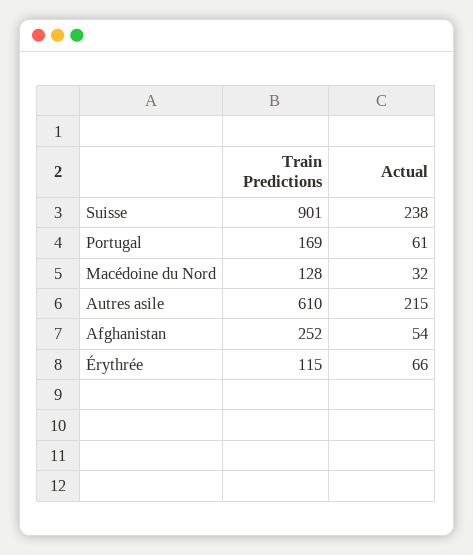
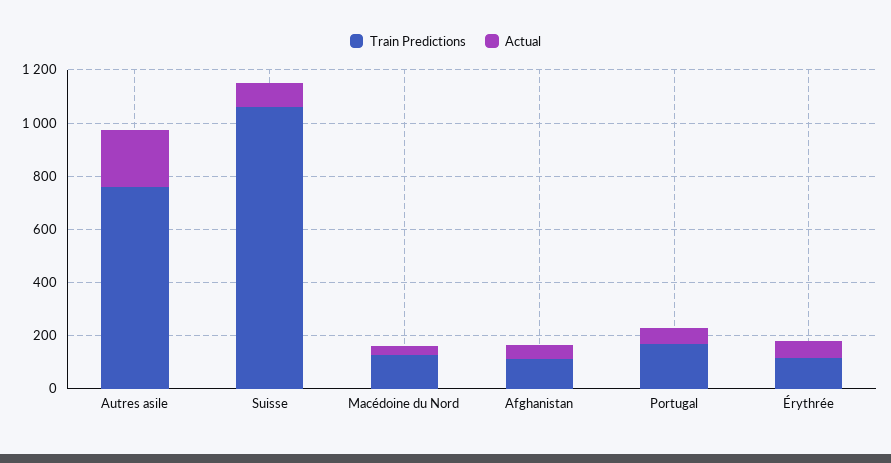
  {
    "Train Predictions": {
-     "Suisse": 901,
+     "Suisse": 1050,
      "Portugal": 169,
      "Macédoine du Nord": 128,
-     "Autres asile": 610,
+     "Autres asile": 750,
-     "Afghanistan": 252,
+     "Afghanistan": 100,
      "Érythrée": 115
    },
    "Actual": {
-     "Suisse": 238,
+     "Suisse": 100,
      "Portugal": 61,
      "Macédoine du Nord": 32,
      "Autres asile": 215,
      "Afghanistan": 54,
      "Érythrée": 66
    }
  }

